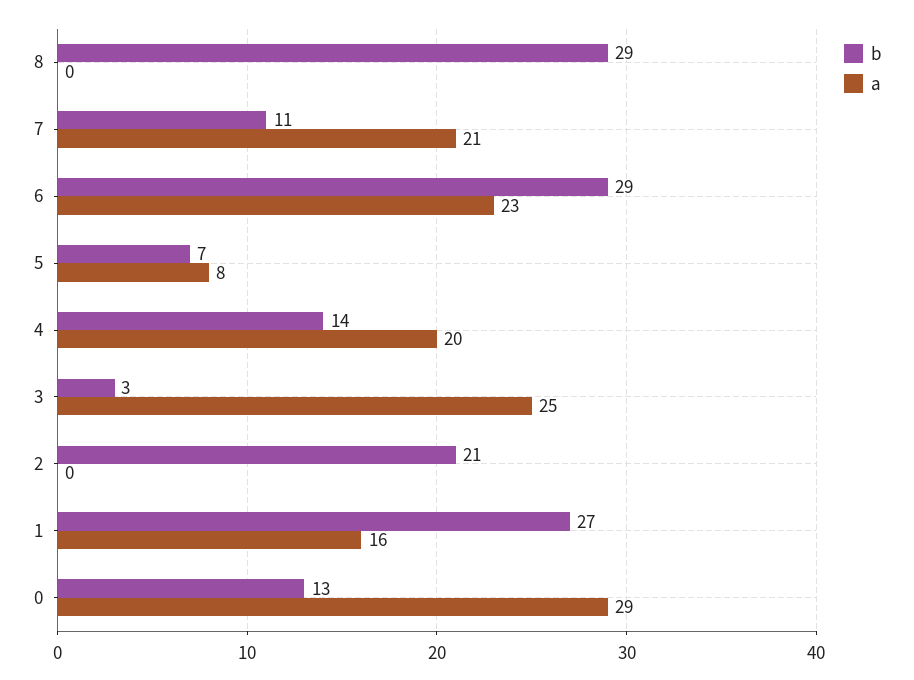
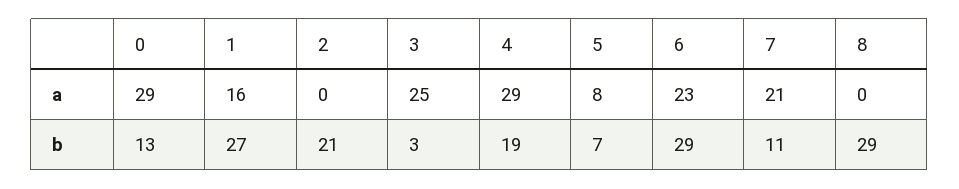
  {
    "b": {
      "8": 29,
      "7": 11,
      "6": 29,
      "5": 7,
-     "4": 14,
+     "4": 19,
      "3": 3,
      "2": 21,
      "1": 27,
      "0": 13
    },
    "a": {
      "8": 0,
      "7": 21,
      "6": 23,
      "5": 8,
-     "4": 20,
+     "4": 29,
      "3": 25,
      "2": 0,
      "1": 16,
      "0": 29
    }
  }

